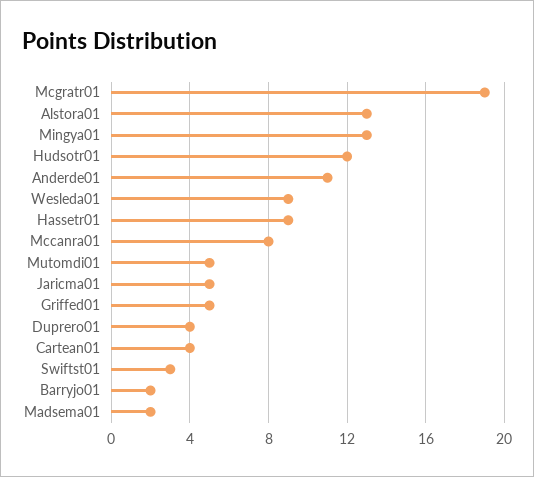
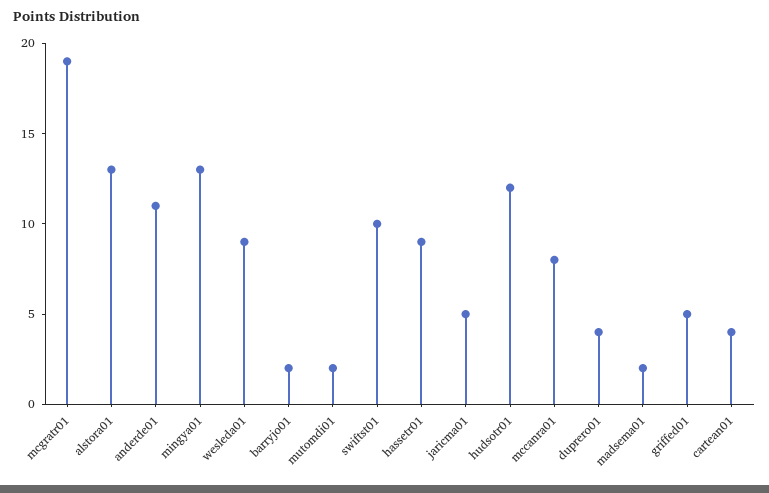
  {
    "Mcgratr01": 19,
    "Alstora01": 13,
    "Mingya01": 13,
    "Hudsotr01": 12,
    "Anderde01": 11,
    "Wesleda01": 9,
    "Hassetr01": 9,
    "Mccanra01": 8,
-   "Mutomdi01": 5,
+   "Mutomdi01": 2,
    "Jaricma01": 5,
    "Griffed01": 5,
    "Duprero01": 4,
    "Cartean01": 4,
-   "Swiftst01": 3,
+   "Swiftst01": 10,
    "Barryjo01": 2,
    "Madsema01": 2
  }

